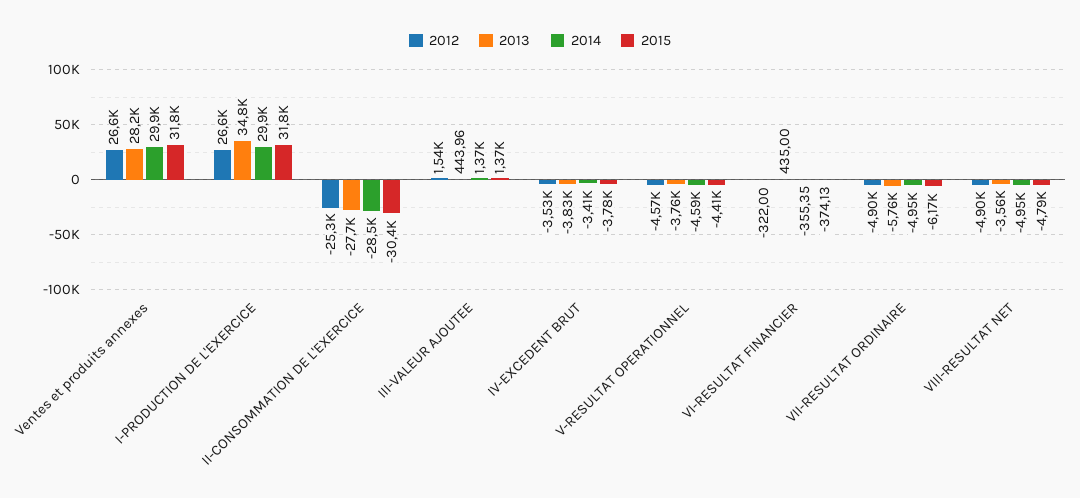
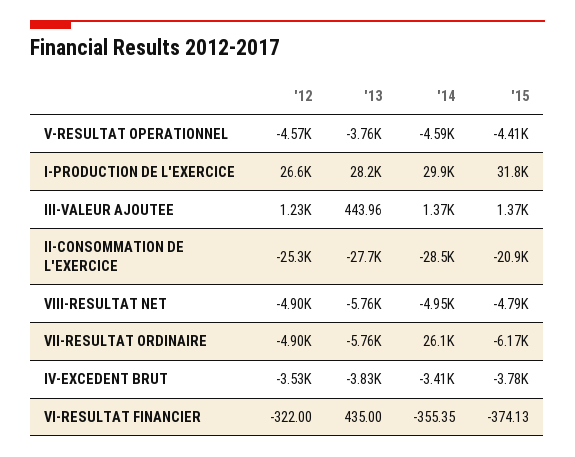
  {
    "2012": {
-     "Ventes et produits annexes": 26600,
      "I-PRODUCTION DE L'EXERCICE": 26600,
      "II-CONSOMMATION DE L'EXERCICE": -25300,
-     "III-VALEUR AJOUTEE": 1540,
+     "III-VALEUR AJOUTEE": 1230,
      "IV-EXCEDENT BRUT": -3530,
      "V-RESULTAT OPERATIONNEL": -4570,
      "VI-RESULTAT FINANCIER": -322,
      "VII-RESULTAT ORDINAIRE": -4900,
      "VIII-RESULTAT NET": -4900
    },
    "2013": {
-     "Ventes et produits annexes": 28200,
-     "I-PRODUCTION DE L'EXERCICE": 34800,
+     "I-PRODUCTION DE L'EXERCICE": 28200,
      "II-CONSOMMATION DE L'EXERCICE": -27700,
      "III-VALEUR AJOUTEE": 443.96,
      "IV-EXCEDENT BRUT": -3830,
      "V-RESULTAT OPERATIONNEL": -3760,
      "VI-RESULTAT FINANCIER": 435,
      "VII-RESULTAT ORDINAIRE": -5760,
-     "VIII-RESULTAT NET": -3560
+     "VIII-RESULTAT NET": -5760
    },
    "2014": {
-     "Ventes et produits annexes": 29900,
      "I-PRODUCTION DE L'EXERCICE": 29900,
      "II-CONSOMMATION DE L'EXERCICE": -28500,
      "III-VALEUR AJOUTEE": 1370,
      "IV-EXCEDENT BRUT": -3410,
      "V-RESULTAT OPERATIONNEL": -4590,
      "VI-RESULTAT FINANCIER": -355.35,
-     "VII-RESULTAT ORDINAIRE": -4950,
+     "VII-RESULTAT ORDINAIRE": 26100,
      "VIII-RESULTAT NET": -4950
    },
    "2015": {
-     "Ventes et produits annexes": 31800,
      "I-PRODUCTION DE L'EXERCICE": 31800,
-     "II-CONSOMMATION DE L'EXERCICE": -30400,
+     "II-CONSOMMATION DE L'EXERCICE": -20900,
      "III-VALEUR AJOUTEE": 1370,
      "IV-EXCEDENT BRUT": -3780,
      "V-RESULTAT OPERATIONNEL": -4410,
      "VI-RESULTAT FINANCIER": -374.13,
      "VII-RESULTAT ORDINAIRE": -6170,
      "VIII-RESULTAT NET": -4790
    }
  }

